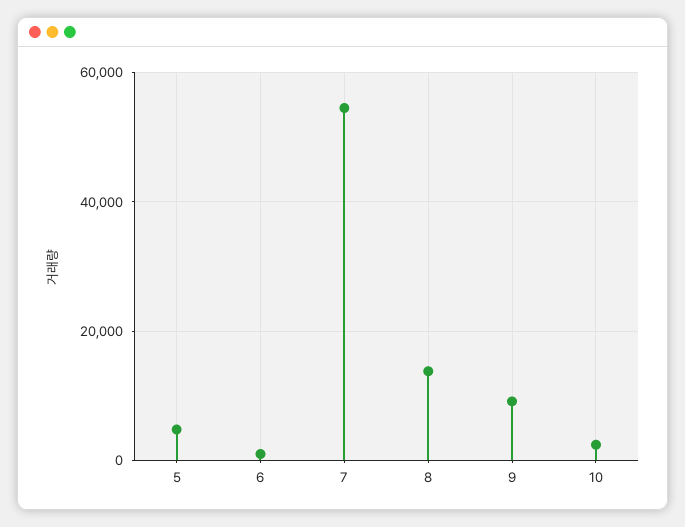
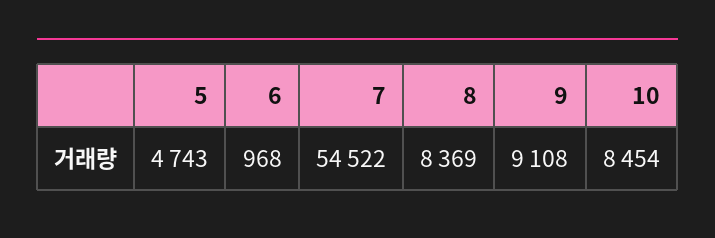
  {
    "5": 4743,
    "6": 968,
    "7": 54522,
-   "8": 14000,
+   "8": 8369,
    "9": 9108,
-   "10": 2000
+   "10": 8454
  }

